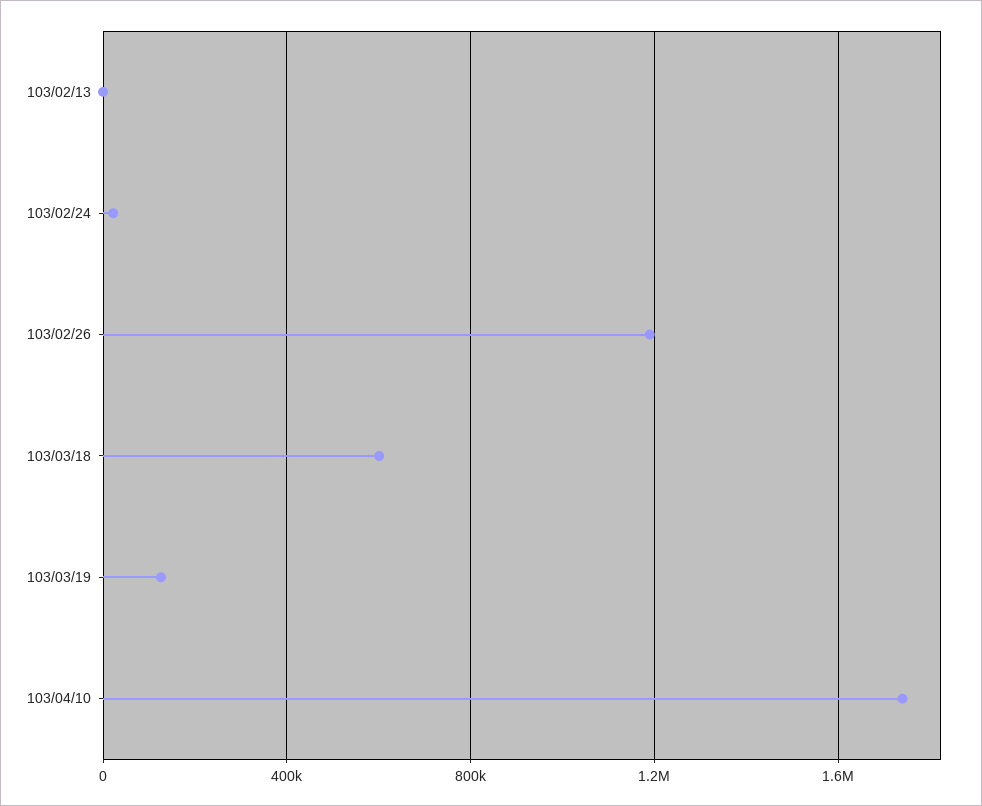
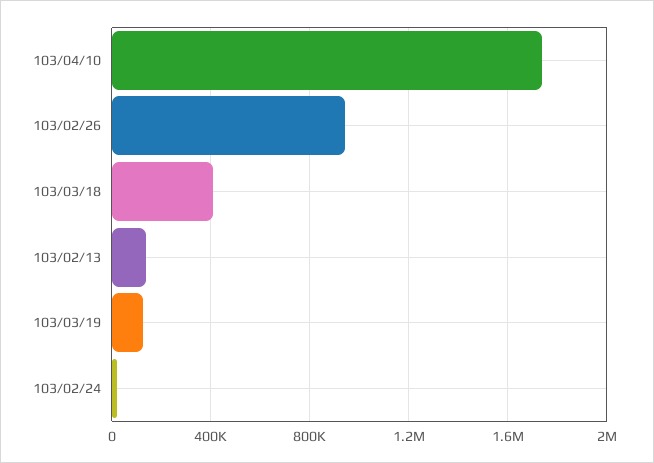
  {
-   "103/02/13": 0,
+   "103/02/13": 150000,
    "103/02/24": 0,
-   "103/02/26": 1200000,
+   "103/02/26": 950000,
-   "103/03/18": 600000,
+   "103/03/18": 400000,
    "103/03/19": 150000,
    "103/04/10": 1750000
  }

